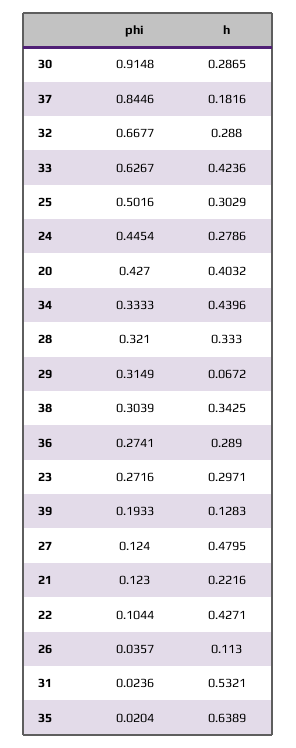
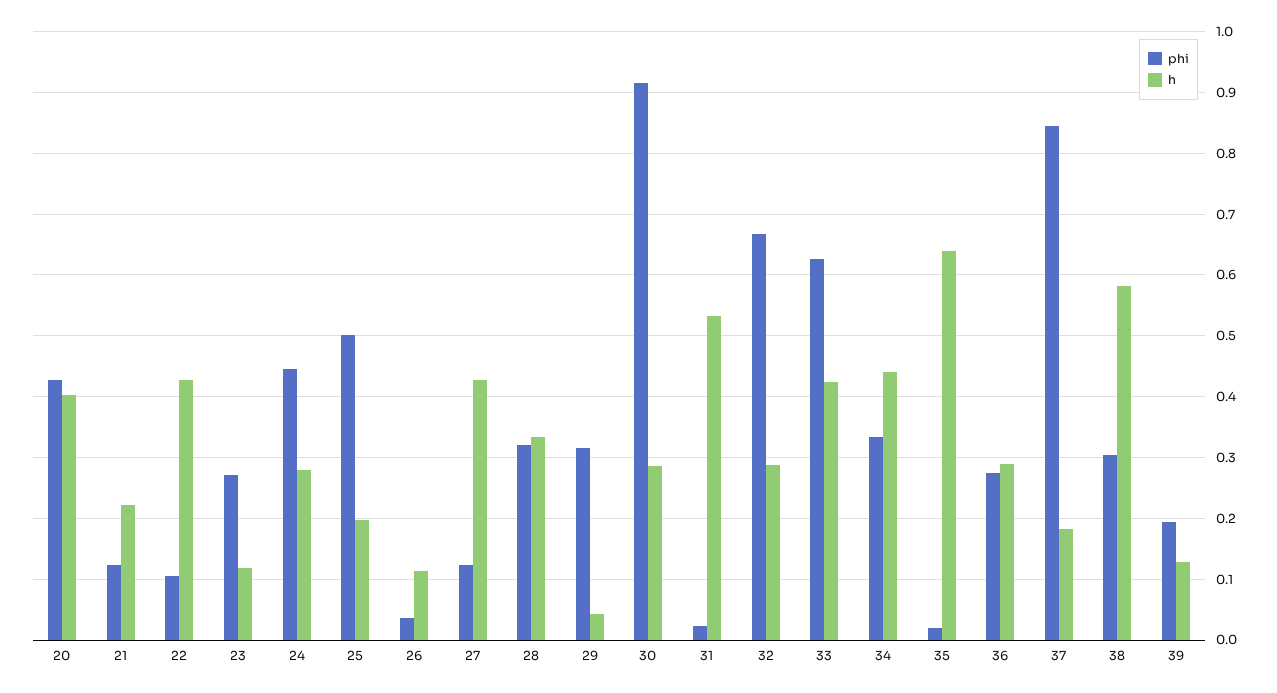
  {
    "phi": {
      "30": 0.9148,
      "37": 0.8446,
      "32": 0.6677,
      "33": 0.6267,
      "25": 0.5016,
      "24": 0.4454,
      "20": 0.427,
      "34": 0.3333,
      "28": 0.321,
      "29": 0.3149,
      "38": 0.3039,
      "36": 0.2741,
      "23": 0.2716,
      "39": 0.1933,
      "27": 0.124,
      "21": 0.123,
      "22": 0.1044,
      "26": 0.0357,
      "31": 0.0236,
      "35": 0.0204
    },
    "h": {
      "30": 0.2865,
      "37": 0.1816,
      "32": 0.288,
      "33": 0.4236,
-     "25": 0.3029,
+     "25": 0.2,
      "24": 0.2786,
      "20": 0.4032,
      "34": 0.4396,
      "28": 0.333,
-     "29": 0.0672,
+     "29": 0.04,
-     "38": 0.3425,
+     "38": 0.58,
      "36": 0.289,
-     "23": 0.2971,
+     "23": 0.12,
      "39": 0.1283,
-     "27": 0.4795,
+     "27": 0.43,
      "21": 0.2216,
      "22": 0.4271,
      "26": 0.113,
      "31": 0.5321,
      "35": 0.6389
    }
  }

